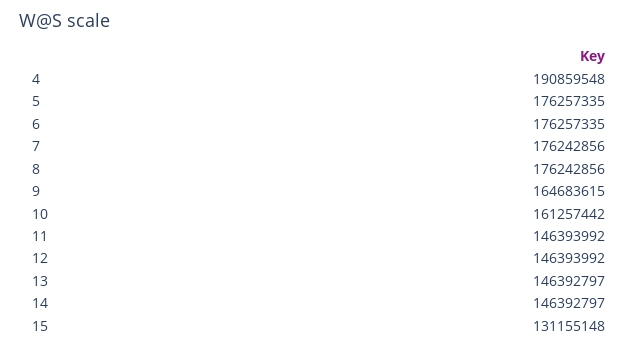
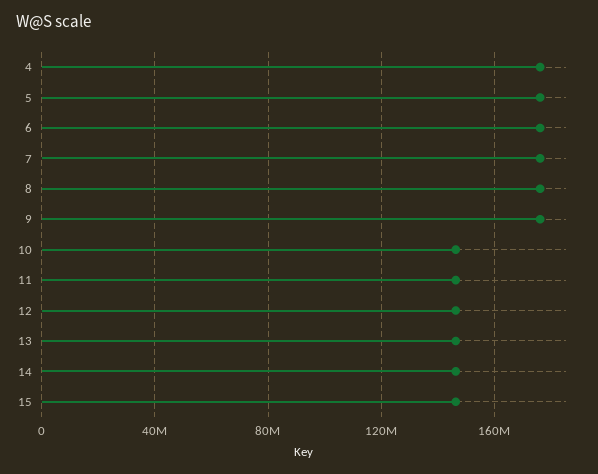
  {
-   "4": 190859548,
+   "4": 175000000,
    "5": 176257335,
    "6": 176257335,
    "7": 176242856,
    "8": 176242856,
-   "9": 164683615,
+   "9": 175000000,
-   "10": 161257442,
+   "10": 145000000,
    "11": 146393992,
    "12": 146393992,
    "13": 146392797,
    "14": 146392797,
-   "15": 131155148
+   "15": 145000000
  }

